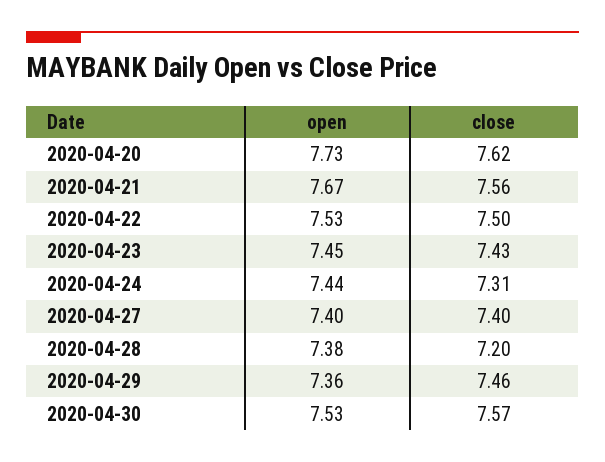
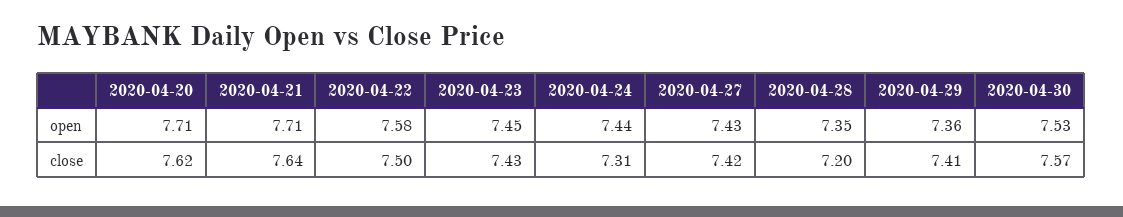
  {
    "open": {
-     "2020-04-20": 7.73,
+     "2020-04-20": 7.71,
-     "2020-04-21": 7.67,
+     "2020-04-21": 7.71,
-     "2020-04-22": 7.53,
+     "2020-04-22": 7.58,
      "2020-04-23": 7.45,
      "2020-04-24": 7.44,
-     "2020-04-27": 7.4,
+     "2020-04-27": 7.43,
-     "2020-04-28": 7.38,
+     "2020-04-28": 7.35,
      "2020-04-29": 7.36,
      "2020-04-30": 7.53
    },
    "close": {
      "2020-04-20": 7.62,
-     "2020-04-21": 7.56,
+     "2020-04-21": 7.64,
      "2020-04-22": 7.5,
      "2020-04-23": 7.43,
      "2020-04-24": 7.31,
-     "2020-04-27": 7.4,
+     "2020-04-27": 7.42,
      "2020-04-28": 7.2,
-     "2020-04-29": 7.46,
+     "2020-04-29": 7.41,
      "2020-04-30": 7.57
    }
  }

